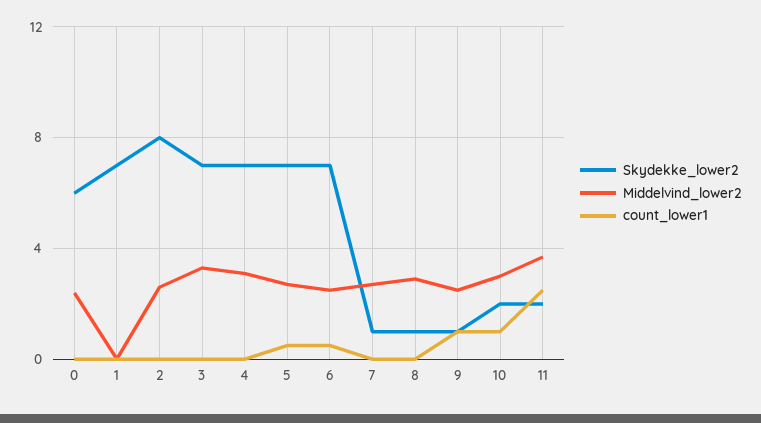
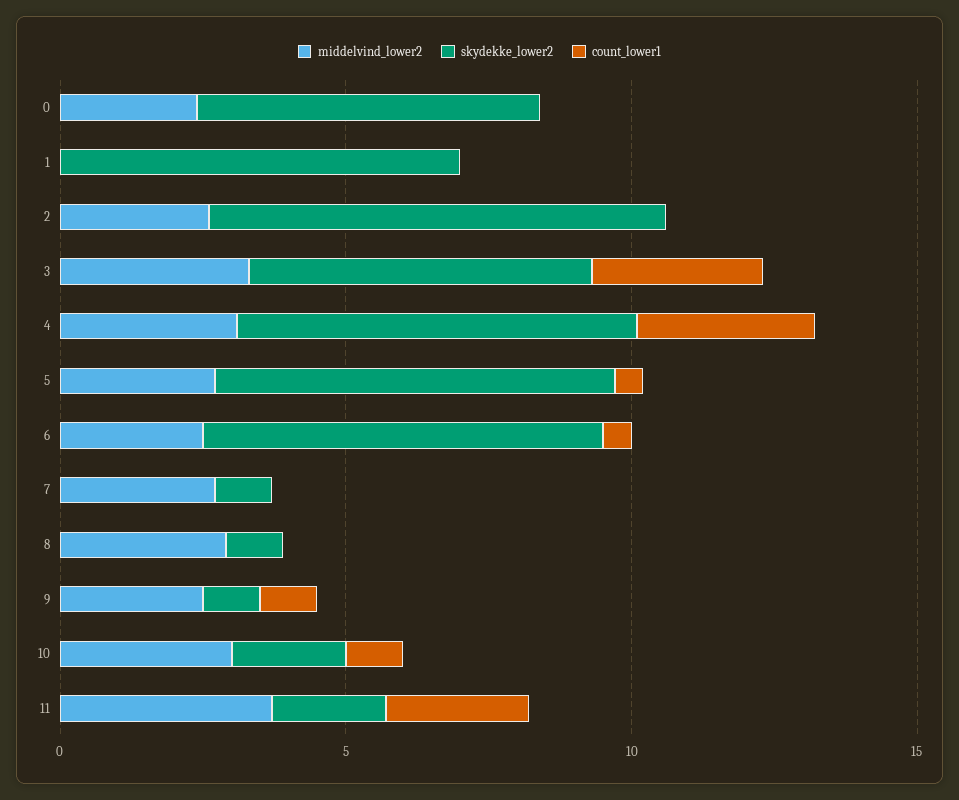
  {
    "Skydekke_lower2": {
      "0": 6,
      "1": 7,
      "2": 8,
-     "3": 7,
+     "3": 6,
      "4": 7,
      "5": 7,
      "6": 7,
      "7": 1,
      "8": 1,
      "9": 1,
      "10": 2,
      "11": 2
    },
    "Middelvind_lower2": {
      "0": 2.5,
      "1": 0,
      "2": 2.5,
      "3": 3.5,
      "4": 3,
      "5": 2.5,
      "6": 2.5,
      "7": 2.5,
      "8": 3,
      "9": 2.5,
      "10": 3,
      "11": 3.5
    },
    "count_lower1": {
      "0": 0,
      "1": 0,
      "2": 0,
-     "3": 0,
+     "3": 3,
-     "4": 0,
+     "4": 3,
      "5": 0.5,
      "6": 0.5,
      "7": 0,
      "8": 0,
      "9": 1,
      "10": 1,
      "11": 2.5
    }
  }

